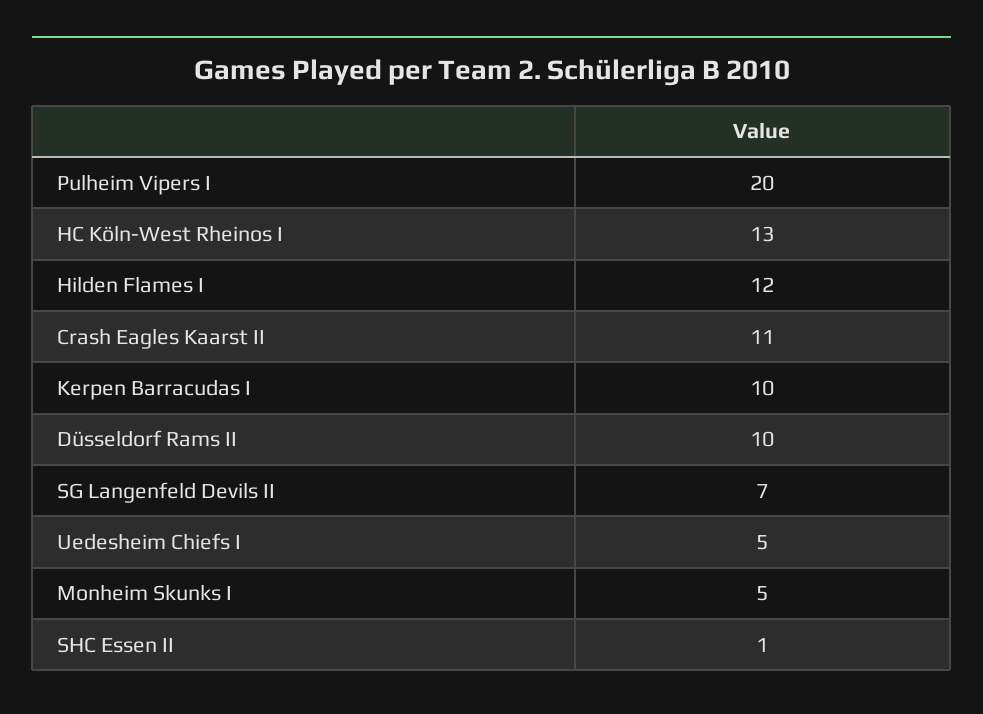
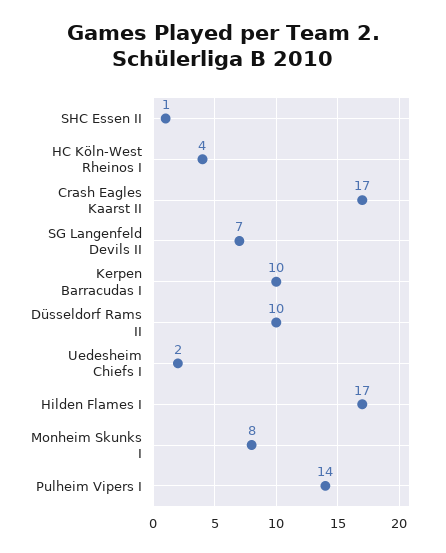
  {
-   "Pulheim Vipers I": 20,
+   "Pulheim Vipers I": 14,
-   "HC Köln-West Rheinos I": 13,
+   "HC Köln-West Rheinos I": 4,
-   "Hilden Flames I": 12,
+   "Hilden Flames I": 17,
-   "Crash Eagles Kaarst II": 11,
+   "Crash Eagles Kaarst II": 17,
    "Kerpen Barracudas I": 10,
    "Düsseldorf Rams II": 10,
    "SG Langenfeld Devils II": 7,
-   "Uedesheim Chiefs I": 5,
+   "Uedesheim Chiefs I": 2,
-   "Monheim Skunks I": 5,
+   "Monheim Skunks I": 8,
    "SHC Essen II": 1
  }

